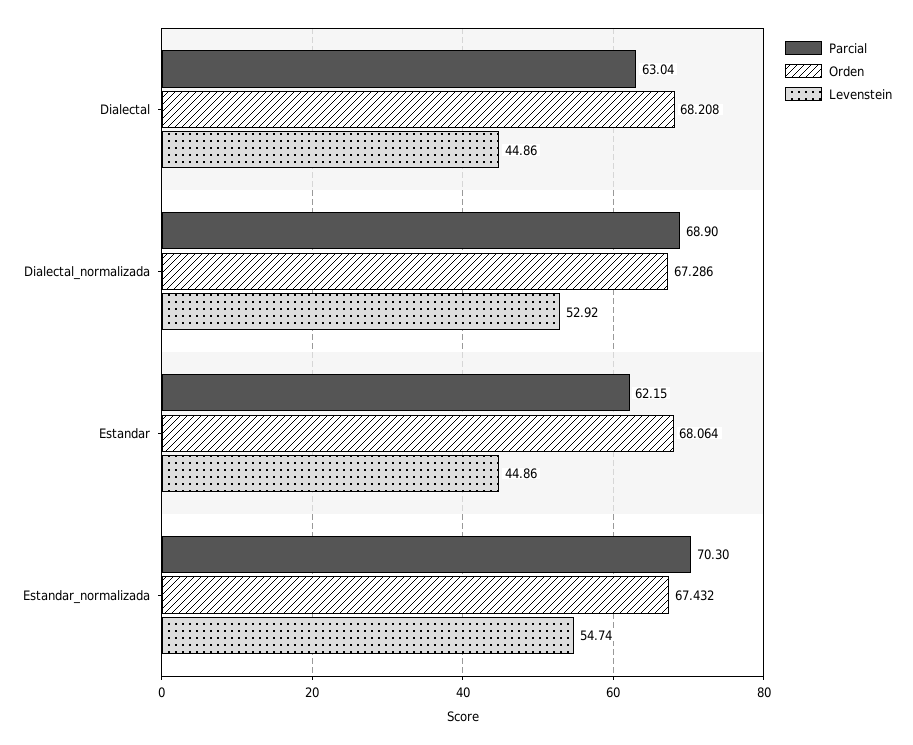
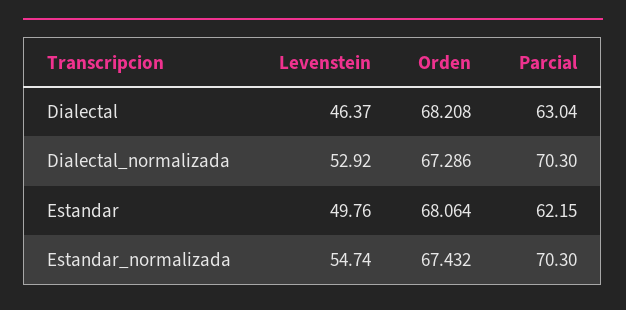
  {
    "Parcial": {
      "Dialectal": 63.04,
-     "Dialectal_normalizada": 68.9,
+     "Dialectal_normalizada": 70.3,
      "Estandar": 62.15,
      "Estandar_normalizada": 70.3
    },
    "Orden": {
      "Dialectal": 68.208,
      "Dialectal_normalizada": 67.286,
      "Estandar": 68.064,
      "Estandar_normalizada": 67.432
    },
    "Levenstein": {
-     "Dialectal": 44.86,
+     "Dialectal": 46.37,
      "Dialectal_normalizada": 52.92,
-     "Estandar": 44.86,
+     "Estandar": 49.76,
      "Estandar_normalizada": 54.74
    }
  }

